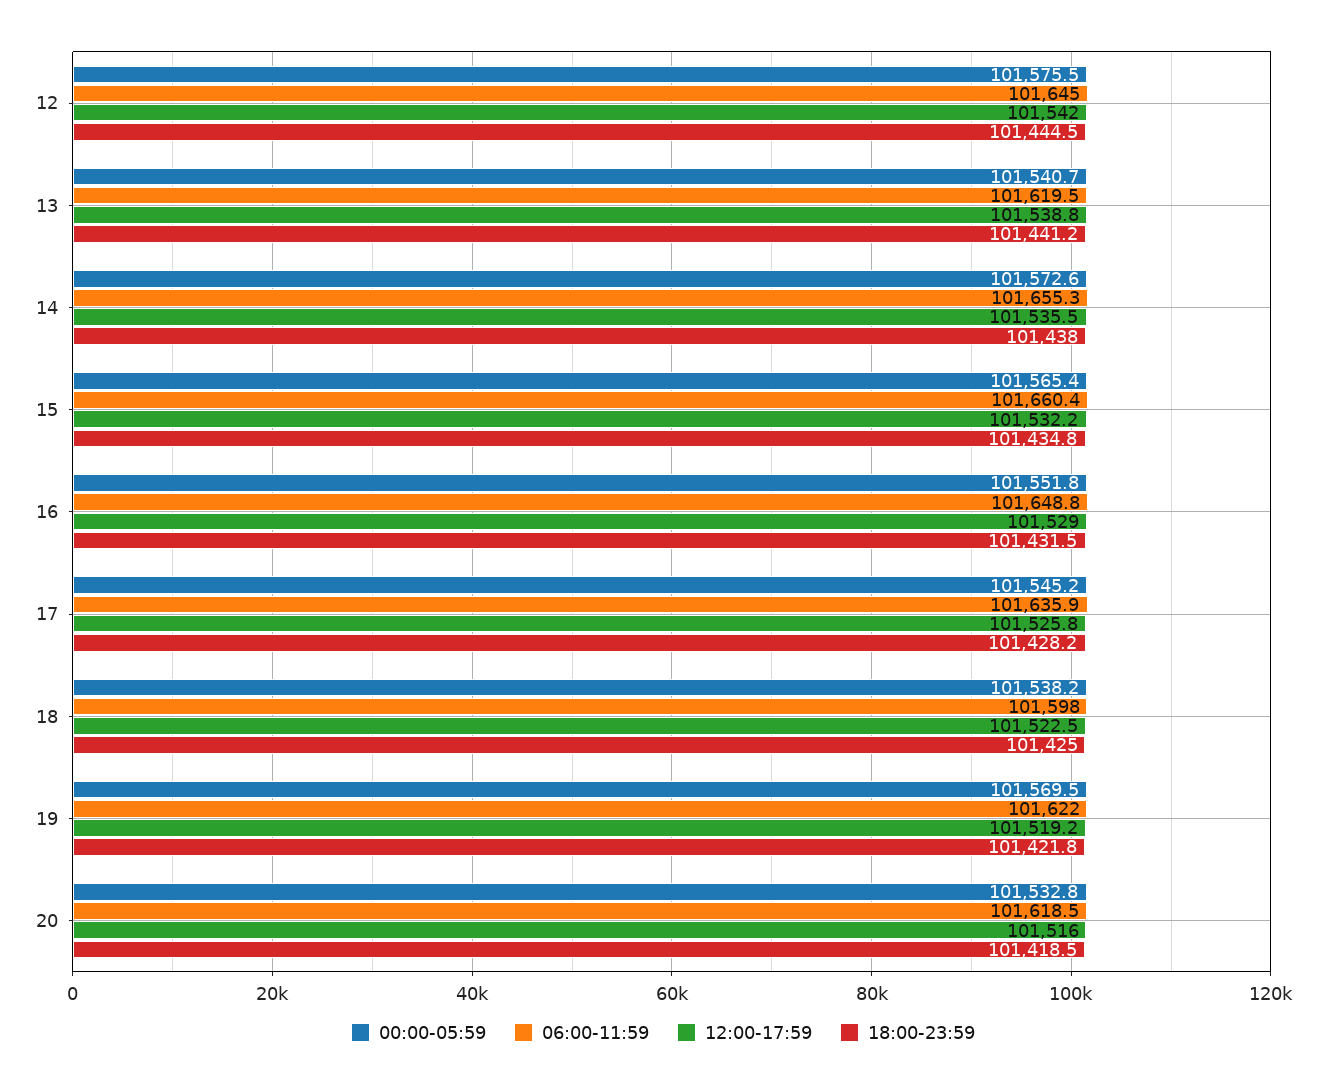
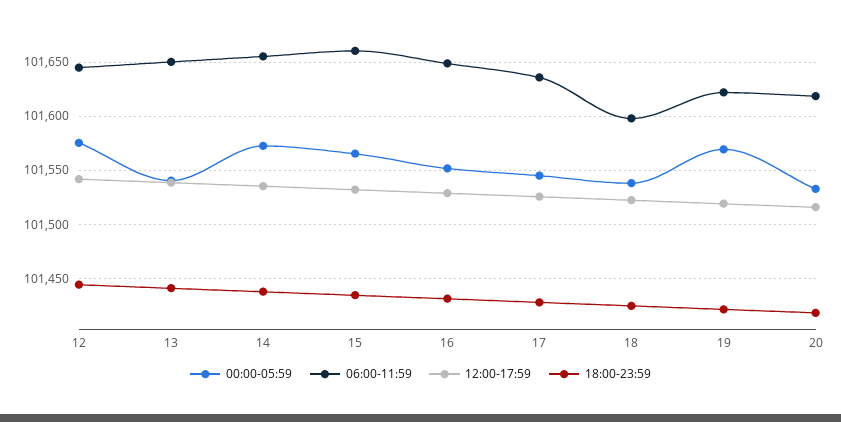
  {
    "00:00-05:59": {
      "12": 101575.5,
      "13": 101540.7,
      "14": 101572.6,
      "15": 101565.4,
      "16": 101551.8,
      "17": 101545.2,
      "18": 101538.2,
      "19": 101569.5,
      "20": 101532.8
    },
    "06:00-11:59": {
      "12": 101645,
-     "13": 101619.5,
+     "13": 101650,
      "14": 101655.3,
      "15": 101660.4,
      "16": 101648.8,
      "17": 101635.9,
      "18": 101598,
      "19": 101622,
      "20": 101618.5
    },
    "12:00-17:59": {
      "12": 101542,
      "13": 101538.8,
      "14": 101535.5,
      "15": 101532.2,
      "16": 101529,
      "17": 101525.8,
      "18": 101522.5,
      "19": 101519.2,
      "20": 101516
    },
    "18:00-23:59": {
      "12": 101444.5,
      "13": 101441.2,
      "14": 101438,
      "15": 101434.8,
      "16": 101431.5,
      "17": 101428.2,
      "18": 101425,
      "19": 101421.8,
      "20": 101418.5
    }
  }

